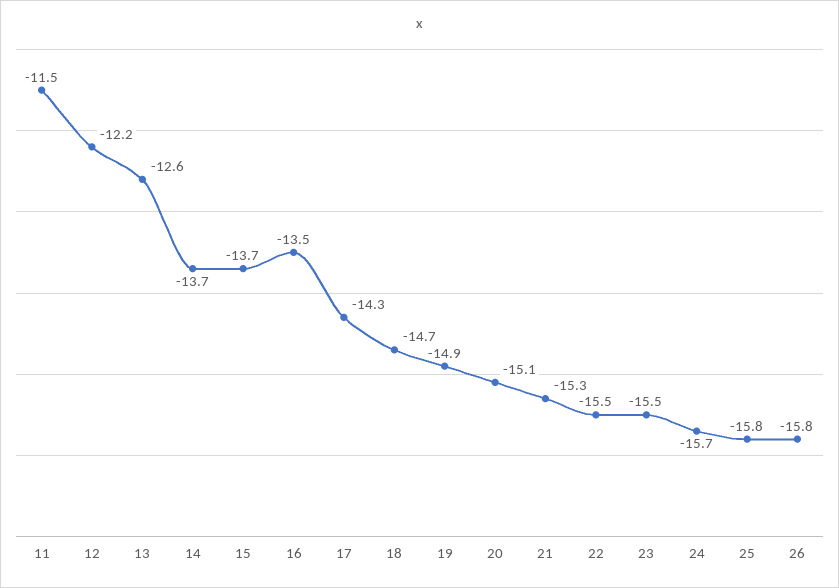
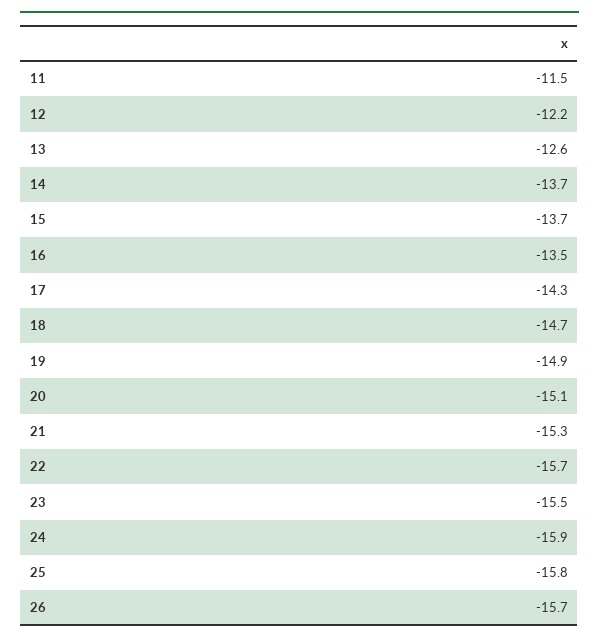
  {
    "11": -11.5,
    "12": -12.2,
    "13": -12.6,
    "14": -13.7,
    "15": -13.7,
    "16": -13.5,
    "17": -14.3,
    "18": -14.7,
    "19": -14.9,
    "20": -15.1,
    "21": -15.3,
-   "22": -15.5,
+   "22": -15.7,
    "23": -15.5,
-   "24": -15.7,
+   "24": -15.9,
    "25": -15.8,
-   "26": -15.8
+   "26": -15.7
  }

